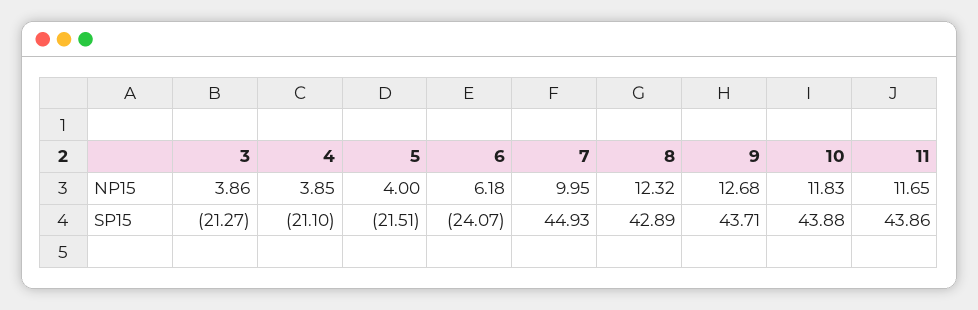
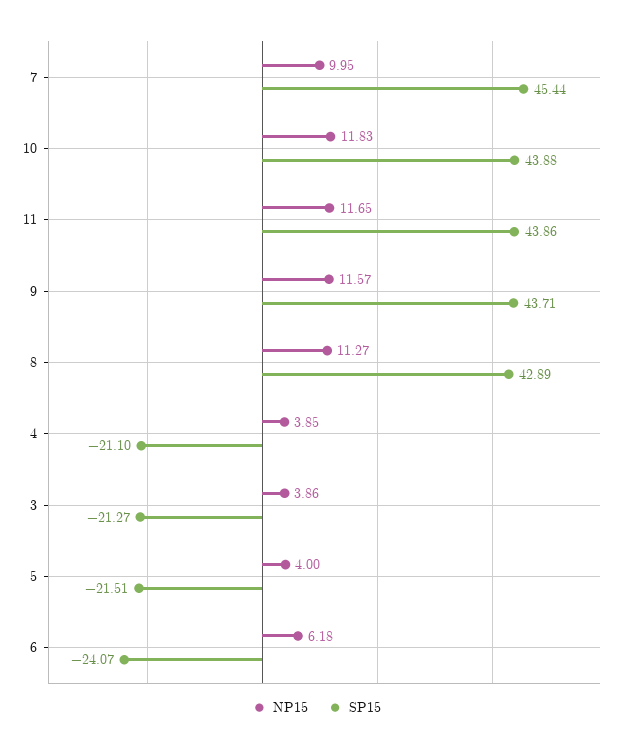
  {
    "NP15": {
      "3": 3.86,
      "4": 3.85,
      "5": 4,
      "6": 6.18,
      "7": 9.95,
-     "8": 12.32,
+     "8": 11.27,
-     "9": 12.68,
+     "9": 11.57,
      "10": 11.83,
      "11": 11.65
    },
    "SP15": {
      "3": -21.27,
      "4": -21.1,
      "5": -21.51,
      "6": -24.07,
-     "7": 44.93,
+     "7": 45.44,
      "8": 42.89,
      "9": 43.71,
      "10": 43.88,
      "11": 43.86
    }
  }

